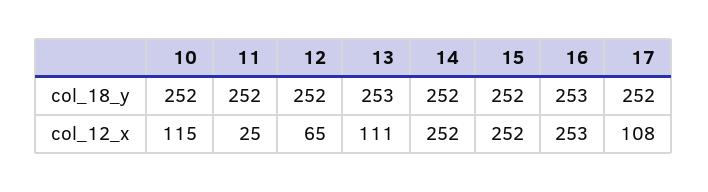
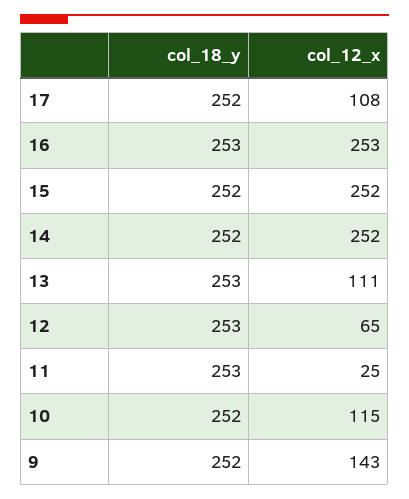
  {
    "10": {
      "col_18_y": 252,
      "col_12_x": 115
    },
    "11": {
-     "col_18_y": 252,
+     "col_18_y": 253,
      "col_12_x": 25
    },
    "12": {
-     "col_18_y": 252,
+     "col_18_y": 253,
      "col_12_x": 65
    },
    "13": {
      "col_18_y": 253,
      "col_12_x": 111
    },
    "14": {
      "col_18_y": 252,
      "col_12_x": 252
    },
    "15": {
      "col_18_y": 252,
      "col_12_x": 252
    },
    "16": {
      "col_18_y": 253,
      "col_12_x": 253
    },
    "17": {
      "col_18_y": 252,
      "col_12_x": 108
-   }
+   },
+   "9": {
+     "col_18_y": 252,
+     "col_12_x": 143
+   }
  }

